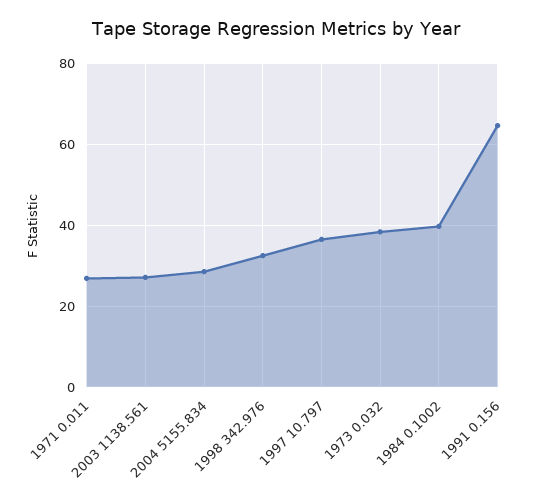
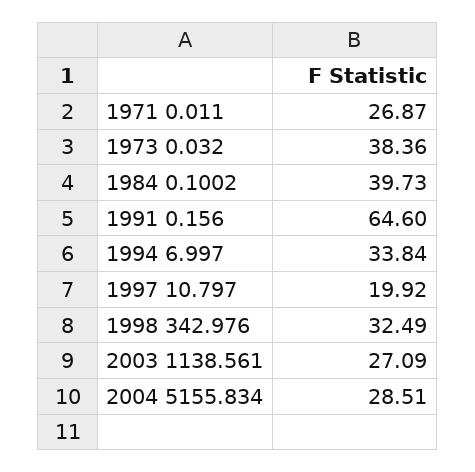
  {
    "1971 0.011": 26.87,
    "2003 1138.561": 27.09,
    "2004 5155.834": 28.51,
    "1998 342.976": 32.49,
-   "1997 10.797": 36,
+   "1997 10.797": 19.92,
    "1973 0.032": 38.36,
    "1984 0.1002": 39.73,
-   "1991 0.156": 64.6
+   "1991 0.156": 64.6,
+   "1994 6.997": 33.84
  }

